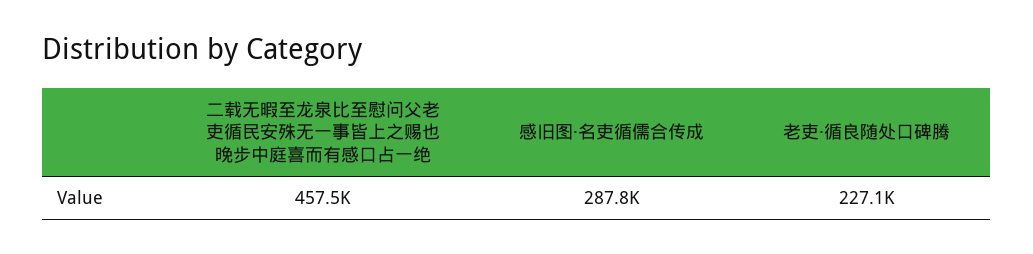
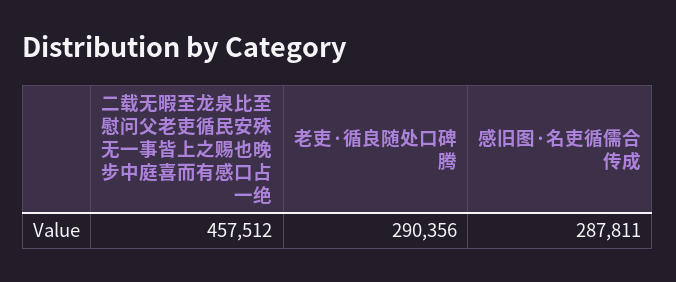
  {
    "二载无暇至龙泉比至慰问父老吏循民安殊无一事皆上之赐也晚步中庭喜而有感口占一绝": 457512,
    "感旧图·名吏循儒合传成": 287811,
-   "老吏·循良随处口碑腾": 227100
+   "老吏·循良随处口碑腾": 290356
  }

